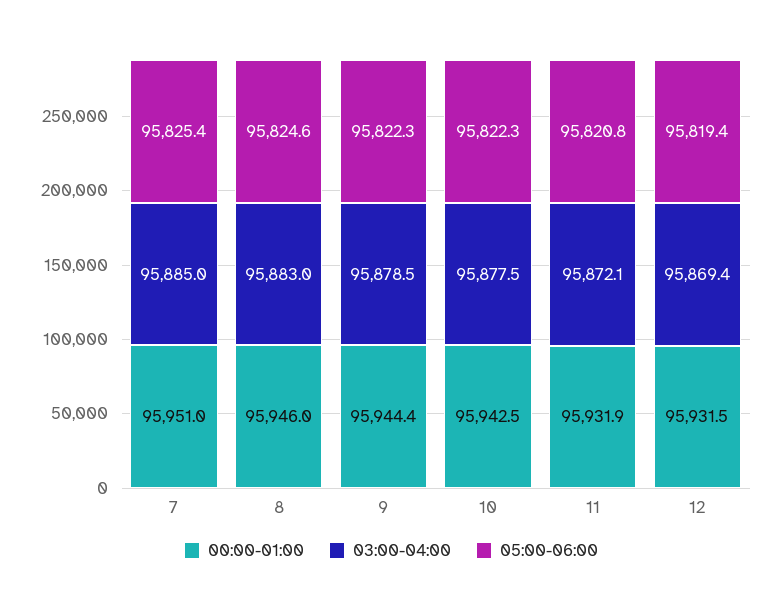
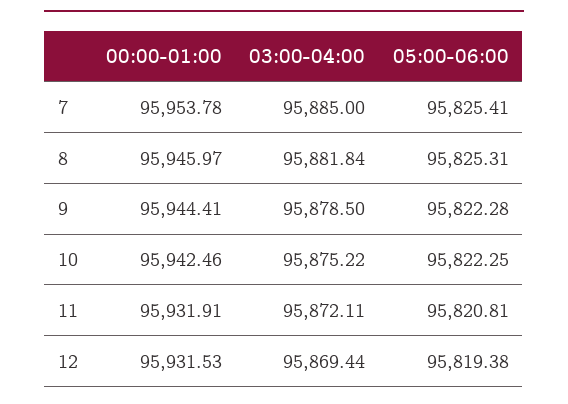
  {
    "00:00-01:00": {
-     "7": 95951,
+     "7": 95953.78,
      "8": 95945.97,
      "9": 95944.41,
      "10": 95942.46,
      "11": 95931.91,
      "12": 95931.53
    },
    "03:00-04:00": {
      "7": 95885,
-     "8": 95883,
+     "8": 95881.84,
      "9": 95878.5,
-     "10": 95877.5,
+     "10": 95875.22,
      "11": 95872.11,
      "12": 95869.44
    },
    "05:00-06:00": {
      "7": 95825.41,
-     "8": 95824.6,
+     "8": 95825.31,
      "9": 95822.28,
      "10": 95822.25,
      "11": 95820.81,
      "12": 95819.38
    }
  }

